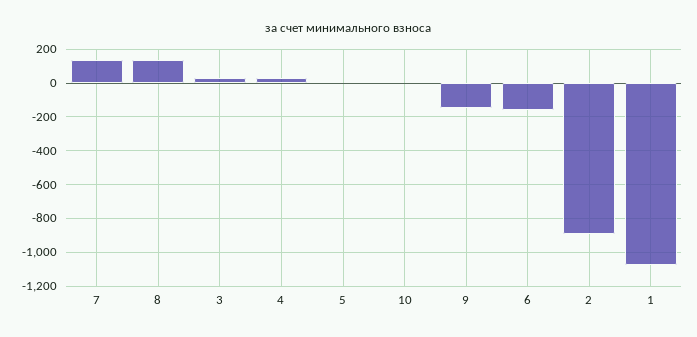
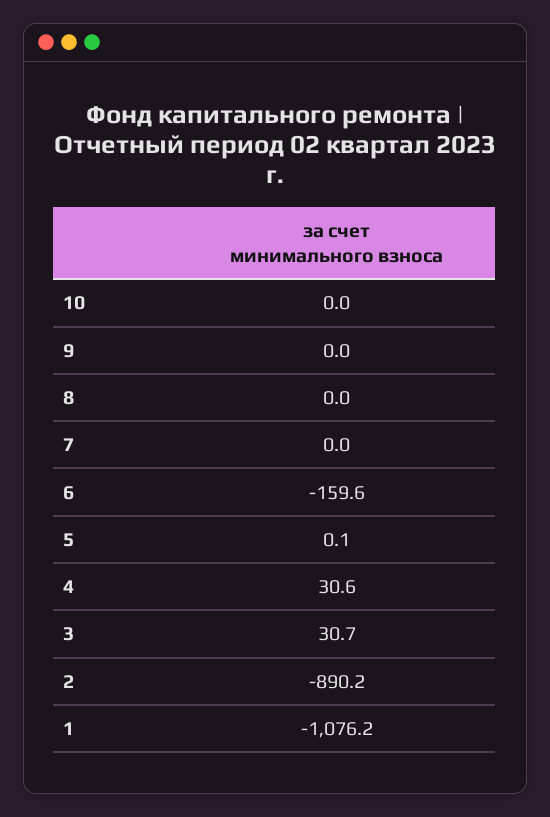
  {
-   "7": 150,
+   "7": 0,
-   "8": 150,
+   "8": 0,
    "3": 30.7,
    "4": 30.6,
    "5": 0.1,
    "10": 0,
-   "9": -150,
+   "9": 0,
    "6": -159.6,
    "2": -890.2,
    "1": -1076.2
  }

